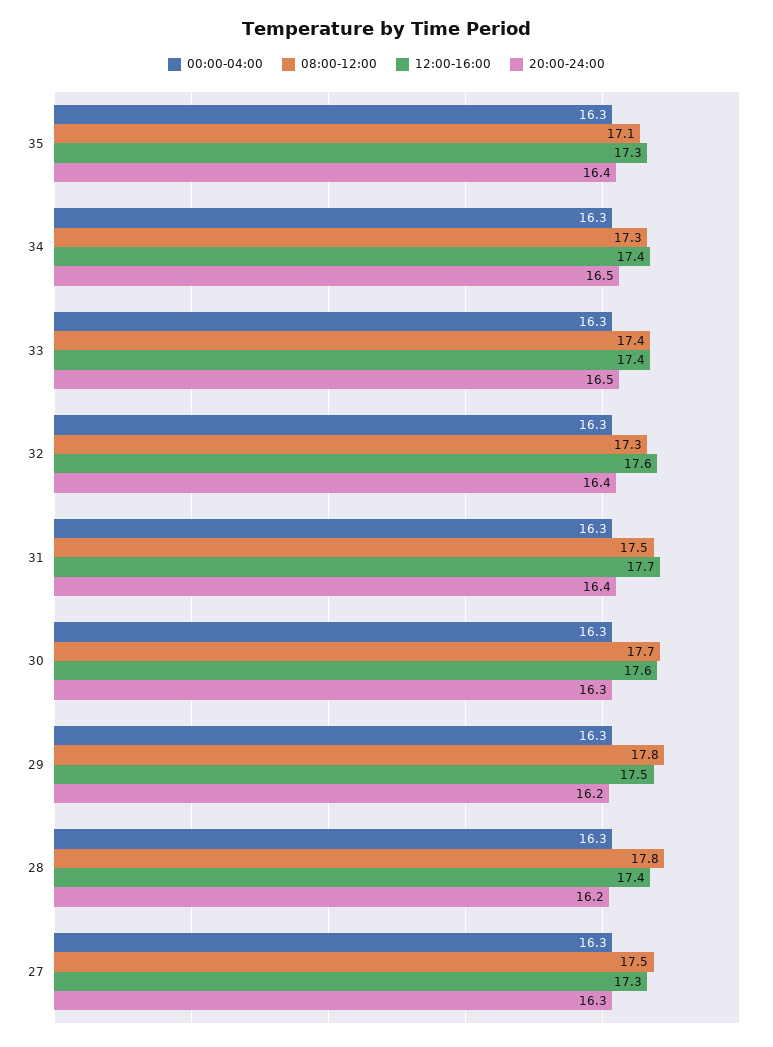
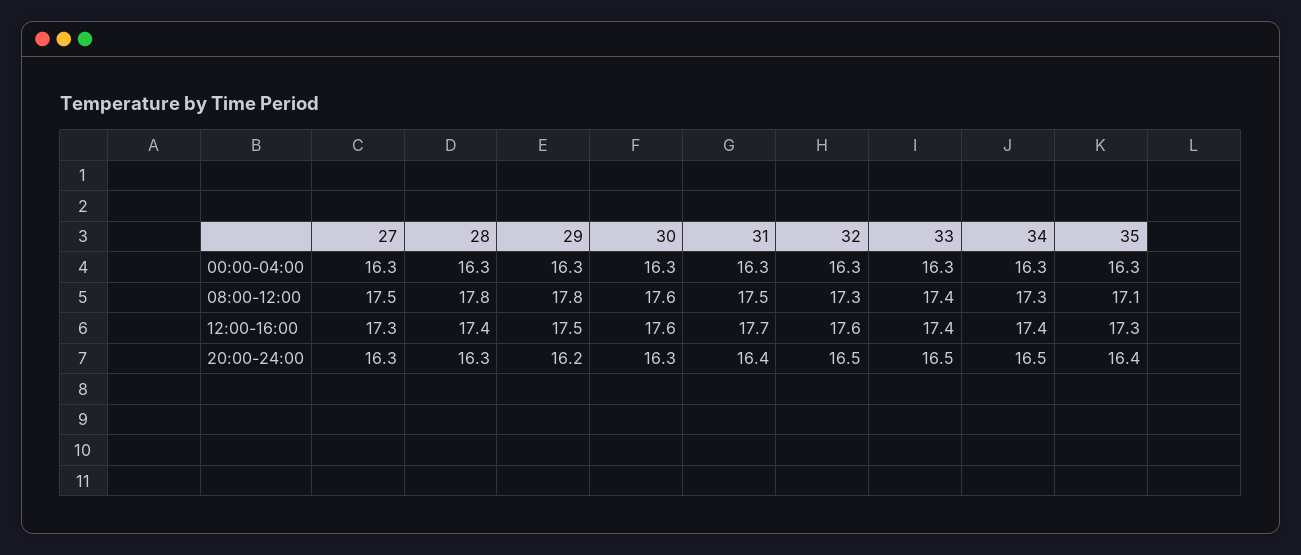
  {
    "00:00-04:00": {
      "35": 16.3,
      "34": 16.3,
      "33": 16.3,
      "32": 16.3,
      "31": 16.3,
      "30": 16.3,
      "29": 16.3,
      "28": 16.3,
      "27": 16.3
    },
    "08:00-12:00": {
      "35": 17.1,
      "34": 17.3,
      "33": 17.4,
      "32": 17.3,
      "31": 17.5,
-     "30": 17.7,
+     "30": 17.6,
      "29": 17.8,
      "28": 17.8,
      "27": 17.5
    },
    "12:00-16:00": {
      "35": 17.3,
      "34": 17.4,
      "33": 17.4,
      "32": 17.6,
      "31": 17.7,
      "30": 17.6,
      "29": 17.5,
      "28": 17.4,
      "27": 17.3
    },
    "20:00-24:00": {
      "35": 16.4,
      "34": 16.5,
      "33": 16.5,
-     "32": 16.4,
+     "32": 16.5,
      "31": 16.4,
      "30": 16.3,
      "29": 16.2,
-     "28": 16.2,
+     "28": 16.3,
      "27": 16.3
    }
  }

